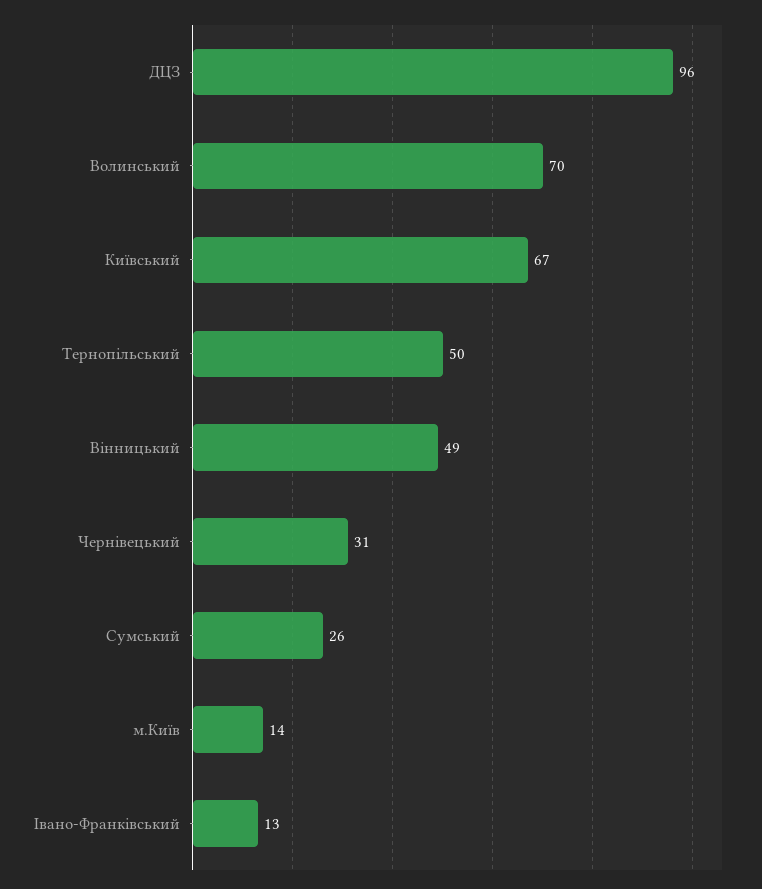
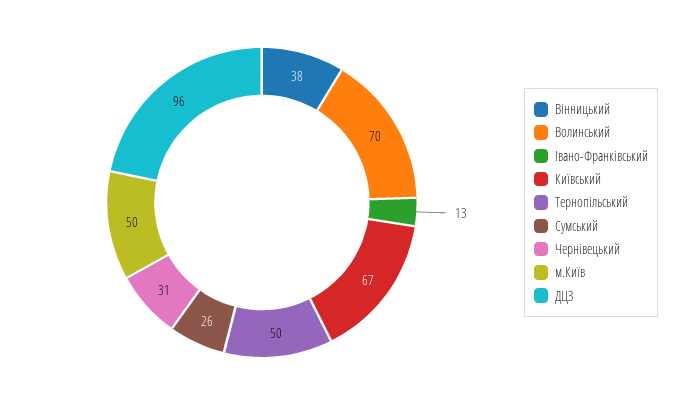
  {
    "ДЦЗ": 96,
    "Волинський": 70,
    "Київський": 67,
    "Тернопільський": 50,
-   "Вінницький": 49,
+   "Вінницький": 38,
    "Чернівецький": 31,
    "Сумський": 26,
-   "м.Київ": 14,
+   "м.Київ": 50,
    "Івано-Франківський": 13
  }

